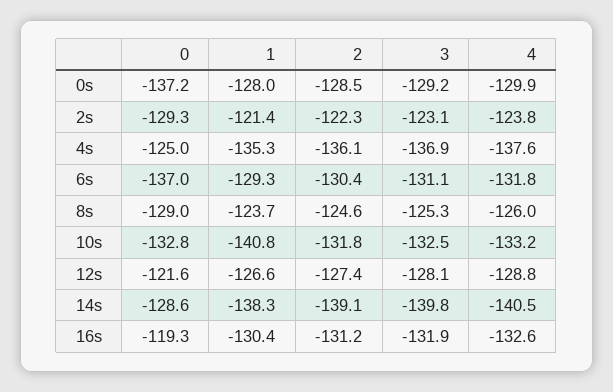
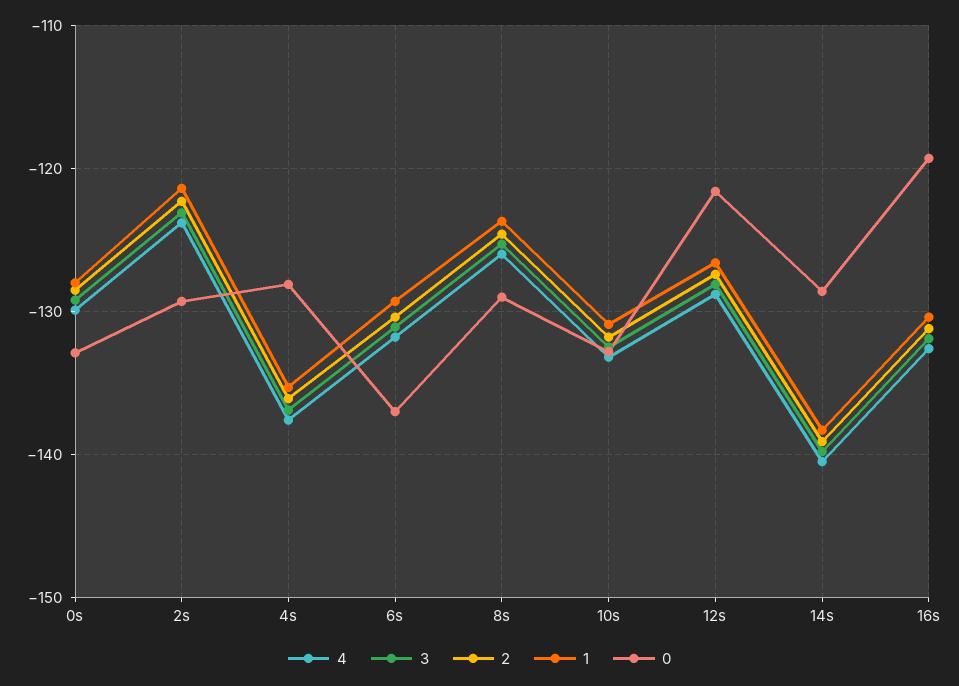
  {
    "0": {
-     "0s": -137.2,
+     "0s": -133,
      "2s": -129.3,
-     "4s": -125,
+     "4s": -128,
      "6s": -137,
      "8s": -129,
      "10s": -132.8,
      "12s": -121.6,
      "14s": -128.6,
      "16s": -119.3
    },
    "1": {
      "0s": -128,
      "2s": -121.4,
      "4s": -135.3,
      "6s": -129.3,
      "8s": -123.7,
-     "10s": -140.8,
+     "10s": -131,
      "12s": -126.6,
      "14s": -138.3,
      "16s": -130.4
    },
    "2": {
      "0s": -128.5,
      "2s": -122.3,
      "4s": -136.1,
      "6s": -130.4,
      "8s": -124.6,
      "10s": -131.8,
      "12s": -127.4,
      "14s": -139.1,
      "16s": -131.2
    },
    "3": {
      "0s": -129.2,
      "2s": -123.1,
      "4s": -136.9,
      "6s": -131.1,
      "8s": -125.3,
      "10s": -132.5,
      "12s": -128.1,
      "14s": -139.8,
      "16s": -131.9
    },
    "4": {
      "0s": -129.9,
      "2s": -123.8,
      "4s": -137.6,
      "6s": -131.8,
      "8s": -126,
      "10s": -133.2,
      "12s": -128.8,
      "14s": -140.5,
      "16s": -132.6
    }
  }

